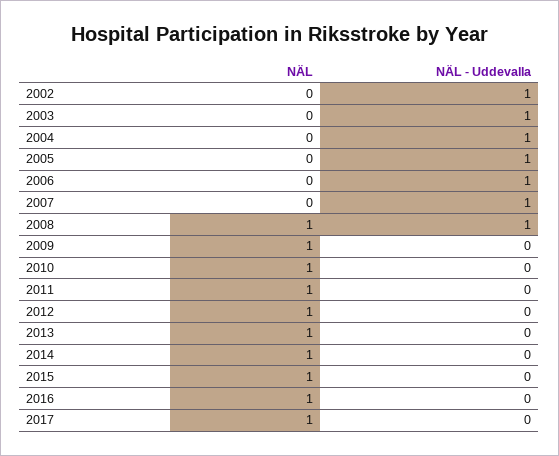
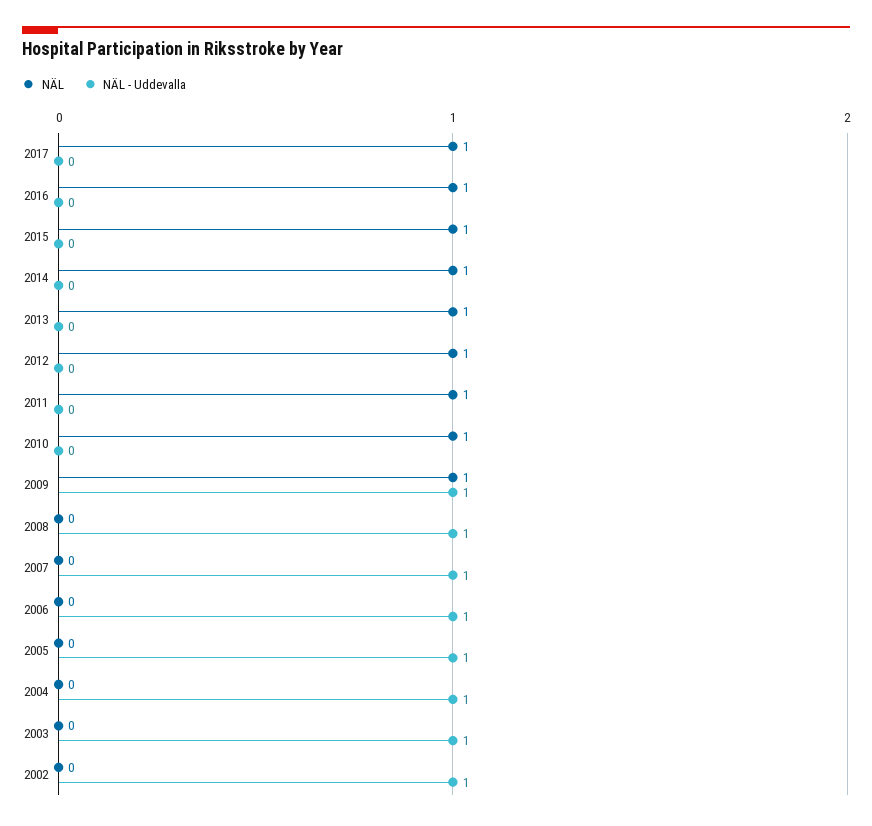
  {
    "NÄL": {
      "2002": 0,
      "2003": 0,
      "2004": 0,
      "2005": 0,
      "2006": 0,
      "2007": 0,
-     "2008": 1,
+     "2008": 0,
      "2009": 1,
      "2010": 1,
      "2011": 1,
      "2012": 1,
      "2013": 1,
      "2014": 1,
      "2015": 1,
      "2016": 1,
      "2017": 1
    },
    "NÄL - Uddevalla": {
      "2002": 1,
      "2003": 1,
      "2004": 1,
      "2005": 1,
      "2006": 1,
      "2007": 1,
      "2008": 1,
-     "2009": 0,
+     "2009": 1,
      "2010": 0,
      "2011": 0,
      "2012": 0,
      "2013": 0,
      "2014": 0,
      "2015": 0,
      "2016": 0,
      "2017": 0
    }
  }

